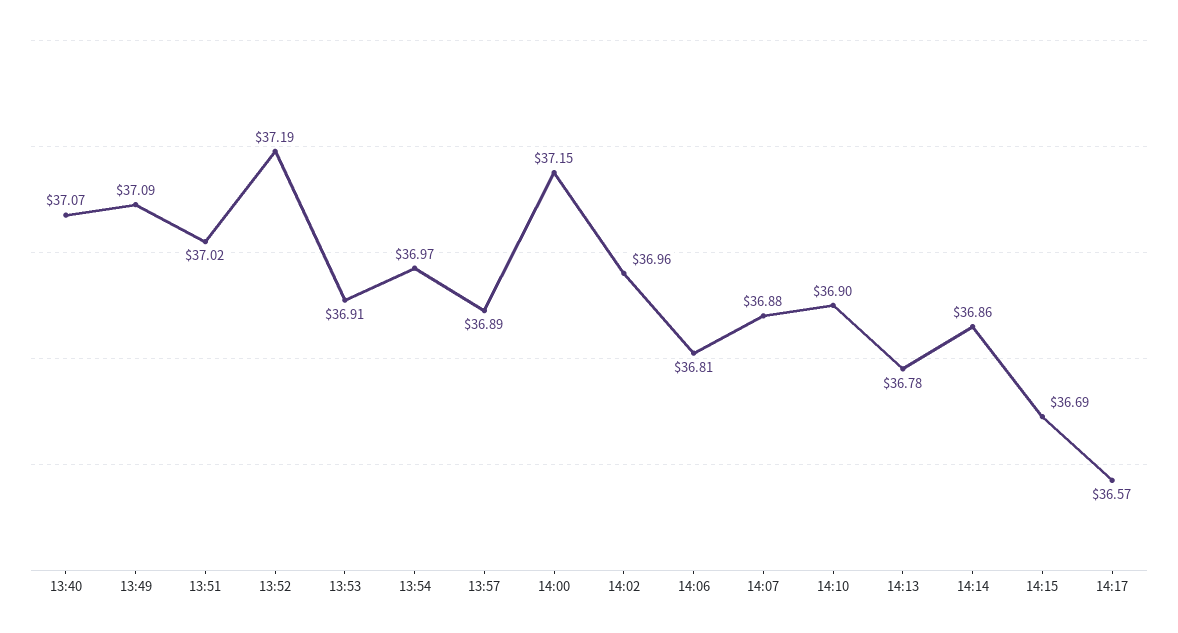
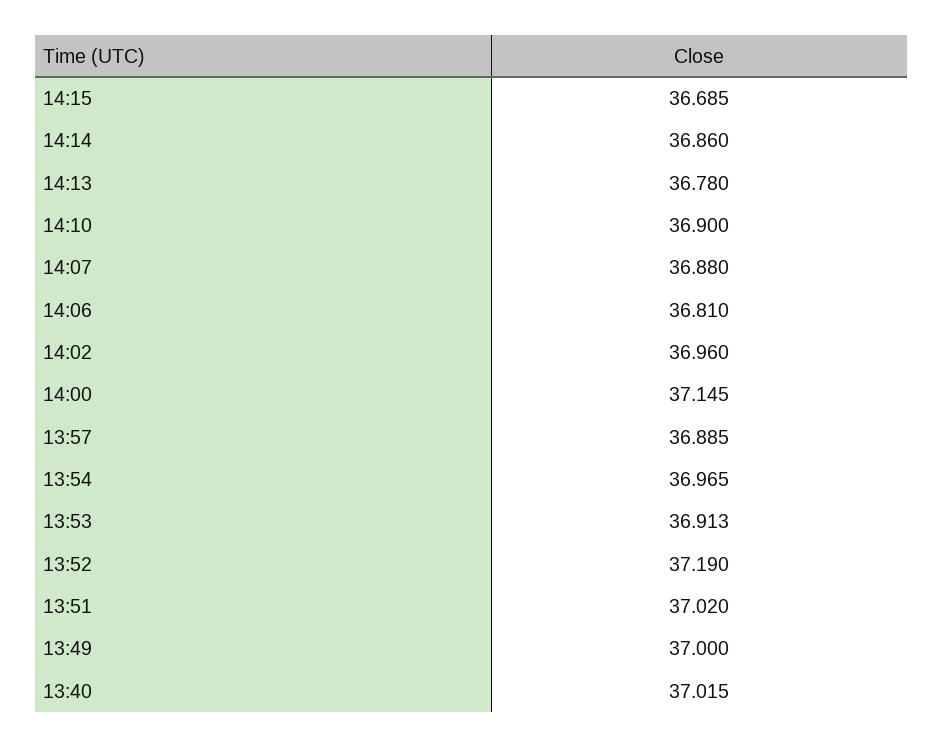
  {
-   "13:40": 37.07,
+   "13:40": 37.015,
-   "13:49": 37.09,
+   "13:49": 37,
    "13:51": 37.02,
    "13:52": 37.19,
    "13:53": 36.913,
    "13:54": 36.965,
    "13:57": 36.885,
    "14:00": 37.145,
    "14:02": 36.96,
    "14:06": 36.81,
    "14:07": 36.88,
    "14:10": 36.9,
    "14:13": 36.78,
    "14:14": 36.86,
-   "14:15": 36.685,
+   "14:15": 36.685
-   "14:17": 36.57
  }

